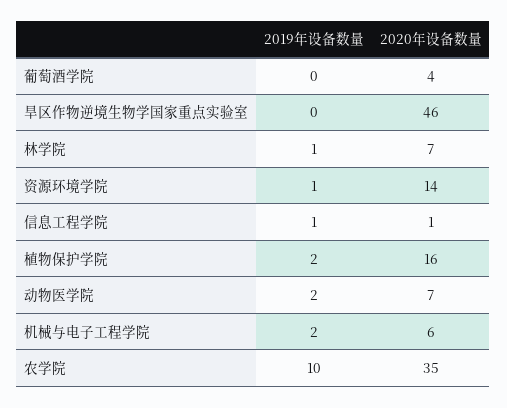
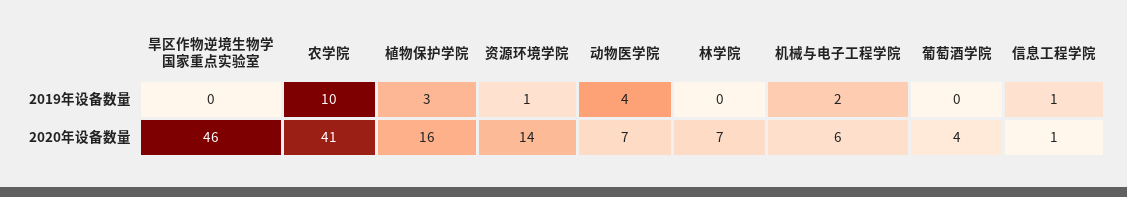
  {
    "2019年设备数量": {
      "葡萄酒学院": 0,
      "旱区作物逆境生物学国家重点实验室": 0,
-     "林学院": 1,
+     "林学院": 0,
      "资源环境学院": 1,
      "信息工程学院": 1,
-     "植物保护学院": 2,
+     "植物保护学院": 3,
-     "动物医学院": 2,
+     "动物医学院": 4,
      "机械与电子工程学院": 2,
      "农学院": 10
    },
    "2020年设备数量": {
      "葡萄酒学院": 4,
      "旱区作物逆境生物学国家重点实验室": 46,
      "林学院": 7,
      "资源环境学院": 14,
      "信息工程学院": 1,
      "植物保护学院": 16,
      "动物医学院": 7,
      "机械与电子工程学院": 6,
-     "农学院": 35
+     "农学院": 41
    }
  }

